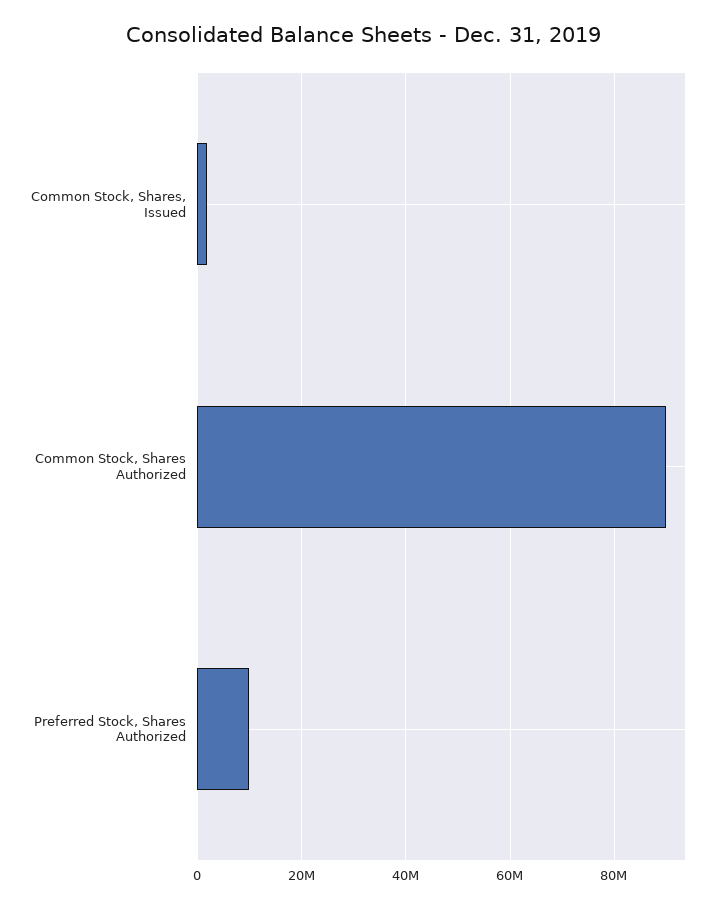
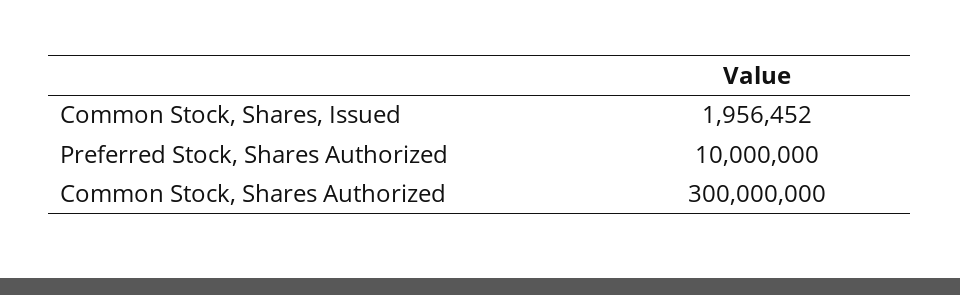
  {
    "Common Stock, Shares, Issued": 1956452,
-   "Common Stock, Shares Authorized": 90000000,
+   "Common Stock, Shares Authorized": 300000000,
    "Preferred Stock, Shares Authorized": 10000000
  }

